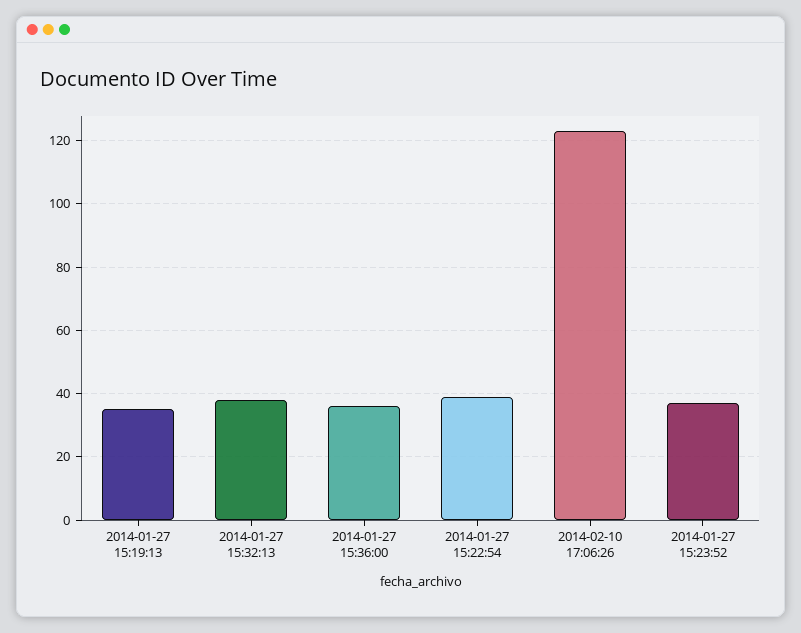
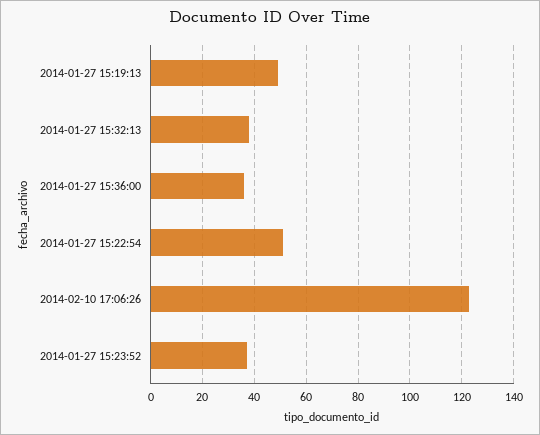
  {
-   "2014-01-27 15:19:13": 35,
+   "2014-01-27 15:19:13": 50,
    "2014-01-27 15:32:13": 40,
    "2014-01-27 15:36:00": 35,
-   "2014-01-27 15:22:54": 40,
+   "2014-01-27 15:22:54": 50,
    "2014-02-10 17:06:26": 125,
    "2014-01-27 15:23:52": 35
  }

